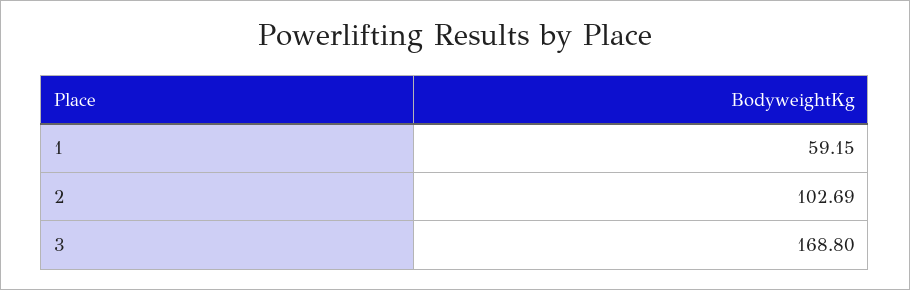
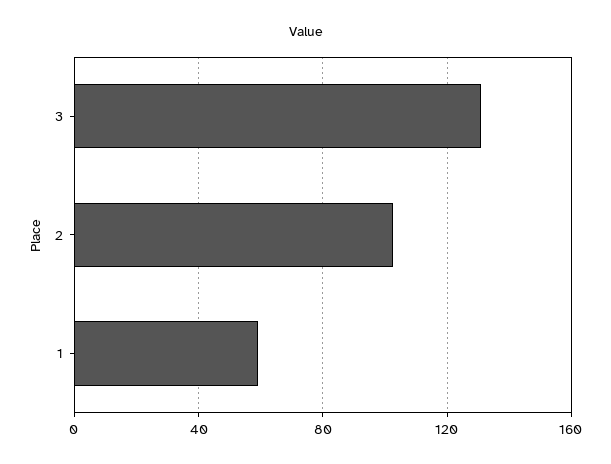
  {
    "1": 59.15,
    "2": 102.69,
-   "3": 168.8
+   "3": 130
  }

